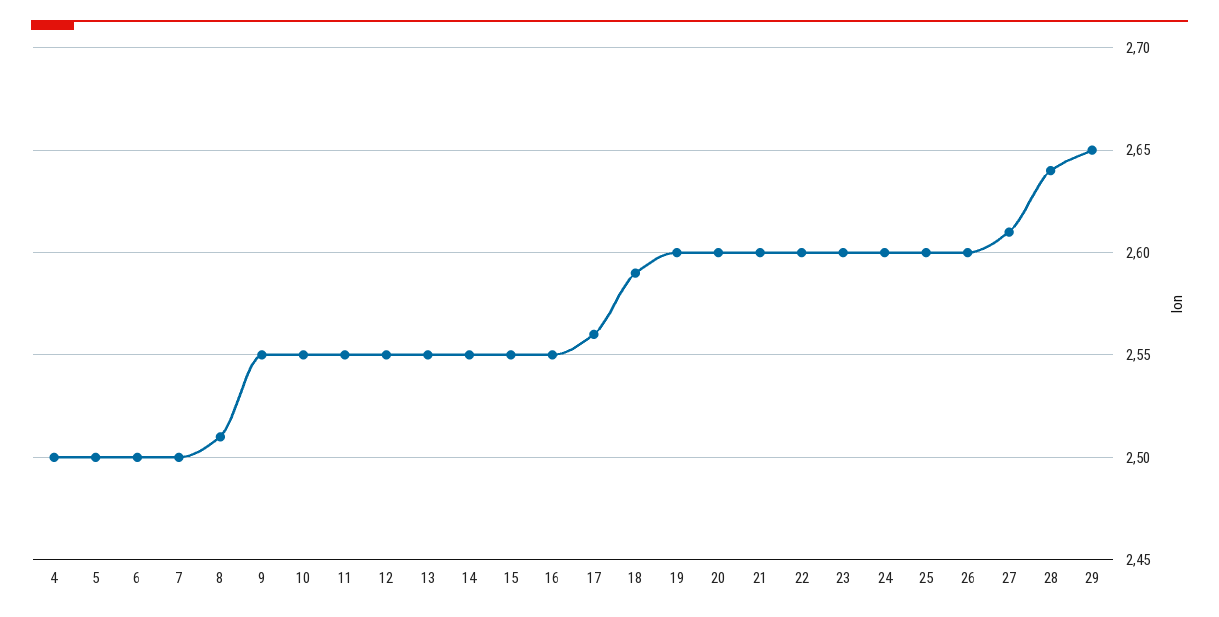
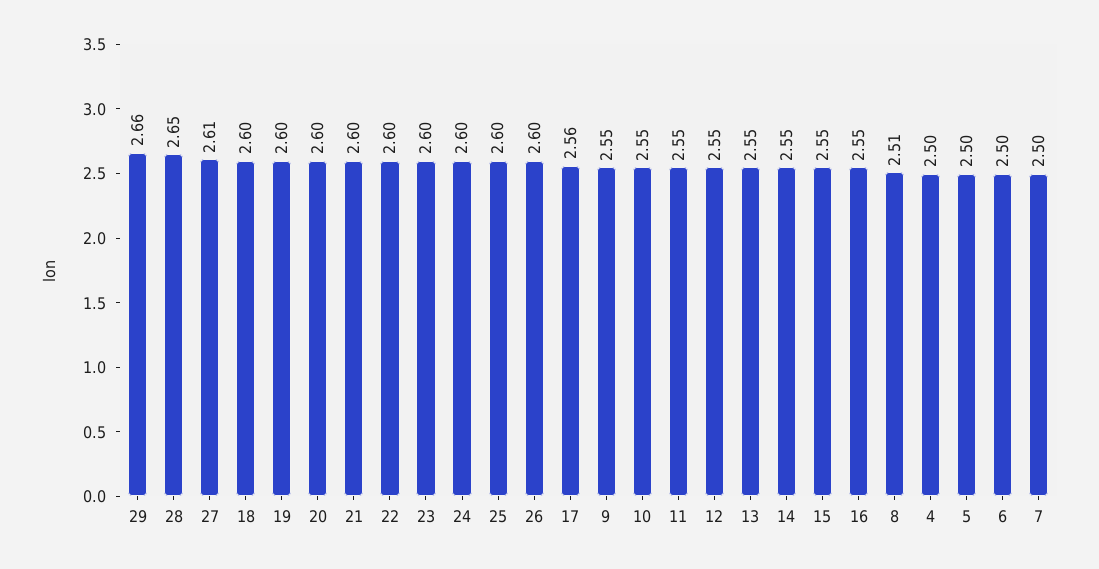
  {
    "4": 2.5,
    "5": 2.5,
    "6": 2.5,
    "7": 2.5,
    "8": 2.51,
    "9": 2.55,
    "10": 2.55,
    "11": 2.55,
    "12": 2.55,
    "13": 2.55,
    "14": 2.55,
    "15": 2.55,
    "16": 2.55,
    "17": 2.56,
-   "18": 2.59,
+   "18": 2.6,
    "19": 2.6,
    "20": 2.6,
    "21": 2.6,
    "22": 2.6,
    "23": 2.6,
    "24": 2.6,
    "25": 2.6,
    "26": 2.6,
    "27": 2.61,
-   "28": 2.64,
+   "28": 2.65,
-   "29": 2.65
+   "29": 2.66
  }

